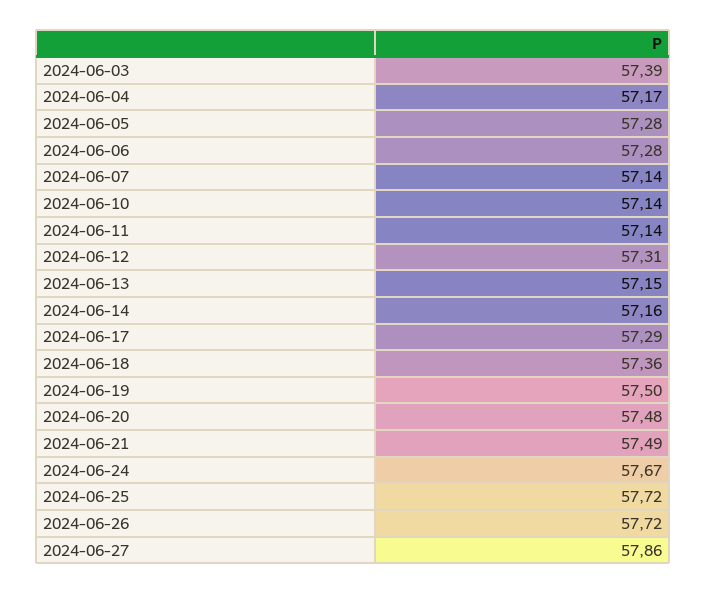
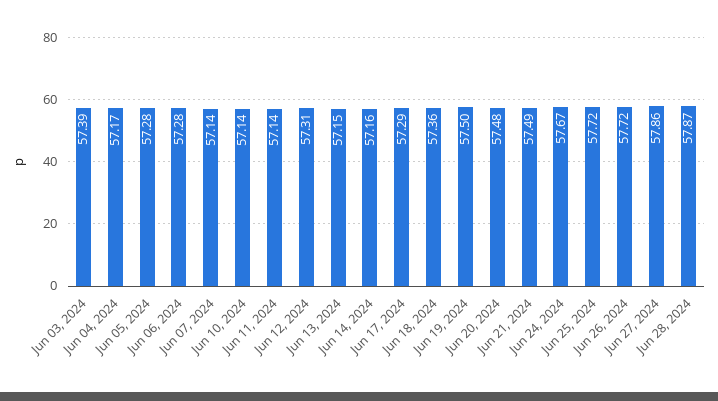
  {
    "2024-06-03": 57.39,
    "2024-06-04": 57.17,
    "2024-06-05": 57.28,
    "2024-06-06": 57.28,
    "2024-06-07": 57.14,
    "2024-06-10": 57.14,
    "2024-06-11": 57.14,
    "2024-06-12": 57.31,
    "2024-06-13": 57.15,
    "2024-06-14": 57.16,
    "2024-06-17": 57.29,
    "2024-06-18": 57.36,
    "2024-06-19": 57.5,
    "2024-06-20": 57.48,
    "2024-06-21": 57.49,
    "2024-06-24": 57.67,
    "2024-06-25": 57.72,
    "2024-06-26": 57.72,
-   "2024-06-27": 57.86
+   "2024-06-27": 57.86,
+   "Jun 28, 2024": 57.87
  }

